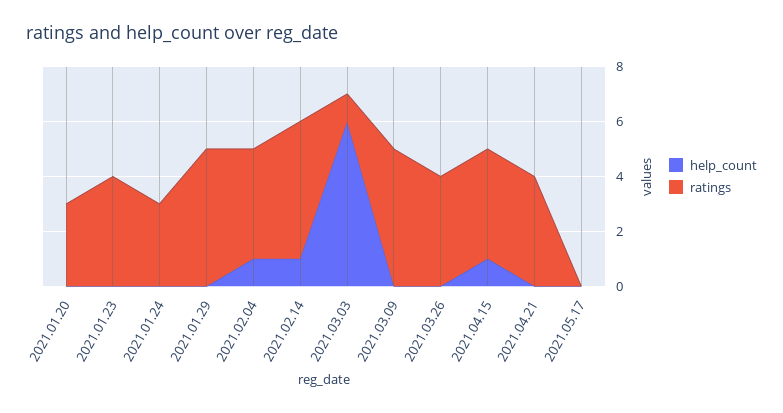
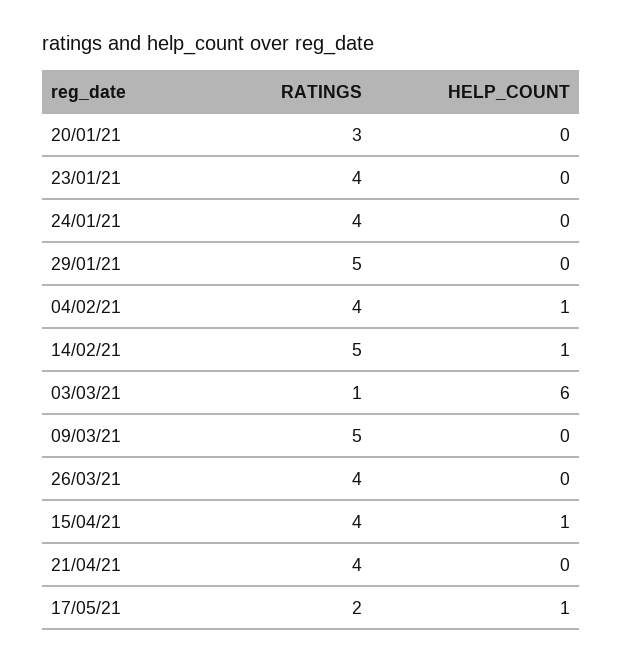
  {
    "help_count": {
      "2021.01.20": 0,
      "2021.01.23": 0,
      "2021.01.24": 0,
      "2021.01.29": 0,
      "2021.02.04": 1,
      "2021.02.14": 1,
      "2021.03.03": 6,
      "2021.03.09": 0,
      "2021.03.26": 0,
      "2021.04.15": 1,
      "2021.04.21": 0,
-     "2021.05.17": 0
+     "2021.05.17": 1
    },
    "ratings": {
      "2021.01.20": 3,
      "2021.01.23": 4,
-     "2021.01.24": 3,
+     "2021.01.24": 4,
      "2021.01.29": 5,
      "2021.02.04": 4,
      "2021.02.14": 5,
      "2021.03.03": 1,
      "2021.03.09": 5,
      "2021.03.26": 4,
      "2021.04.15": 4,
      "2021.04.21": 4,
-     "2021.05.17": 0
+     "2021.05.17": 2
    }
  }

